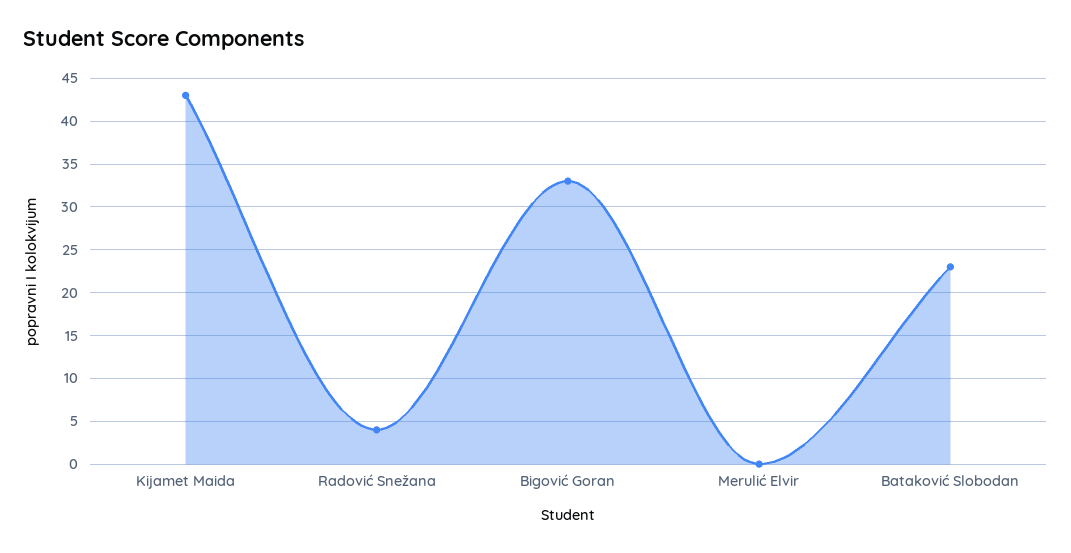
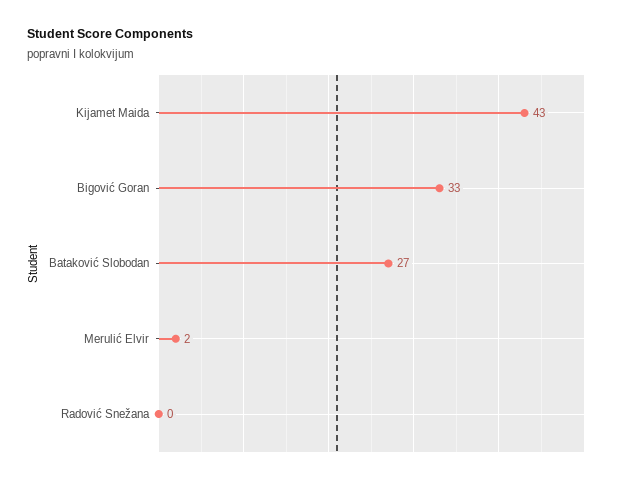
  {
    "Kijamet Maida": 43,
-   "Radović Snežana": 4,
+   "Radović Snežana": 0,
    "Bigović Goran": 33,
-   "Merulić Elvir": 0,
+   "Merulić Elvir": 2,
-   "Bataković Slobodan": 23
+   "Bataković Slobodan": 27
  }

